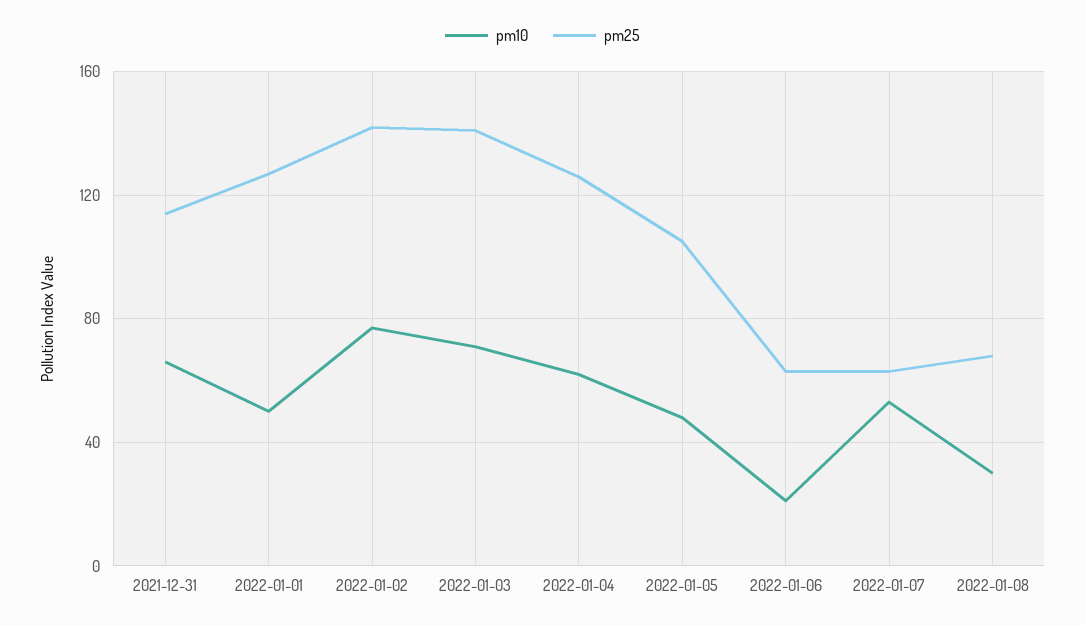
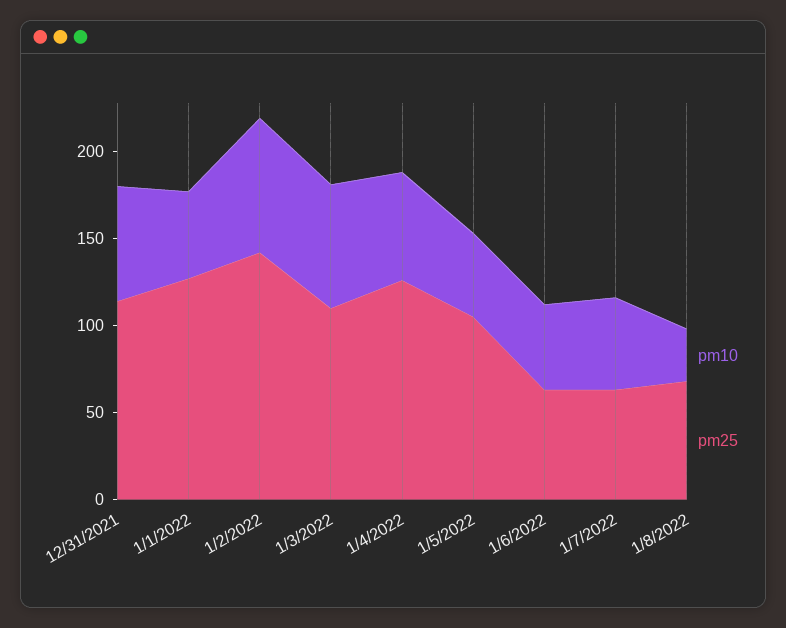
  {
    "pm10": {
      "2021-12-31": 65,
      "2022-01-01": 50,
      "2022-01-02": 75,
      "2022-01-03": 70,
      "2022-01-04": 60,
      "2022-01-05": 50,
-     "2022-01-06": 20,
+     "2022-01-06": 50,
      "2022-01-07": 55,
      "2022-01-08": 30
    },
    "pm25": {
      "2021-12-31": 115,
      "2022-01-01": 125,
      "2022-01-02": 140,
-     "2022-01-03": 140,
+     "2022-01-03": 110,
      "2022-01-04": 125,
      "2022-01-05": 105,
      "2022-01-06": 65,
      "2022-01-07": 65,
      "2022-01-08": 70
    }
  }

